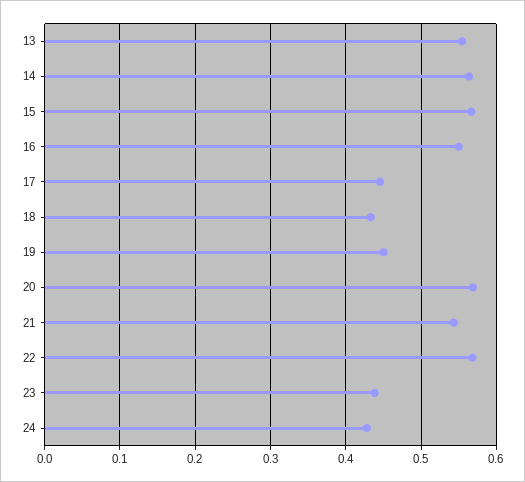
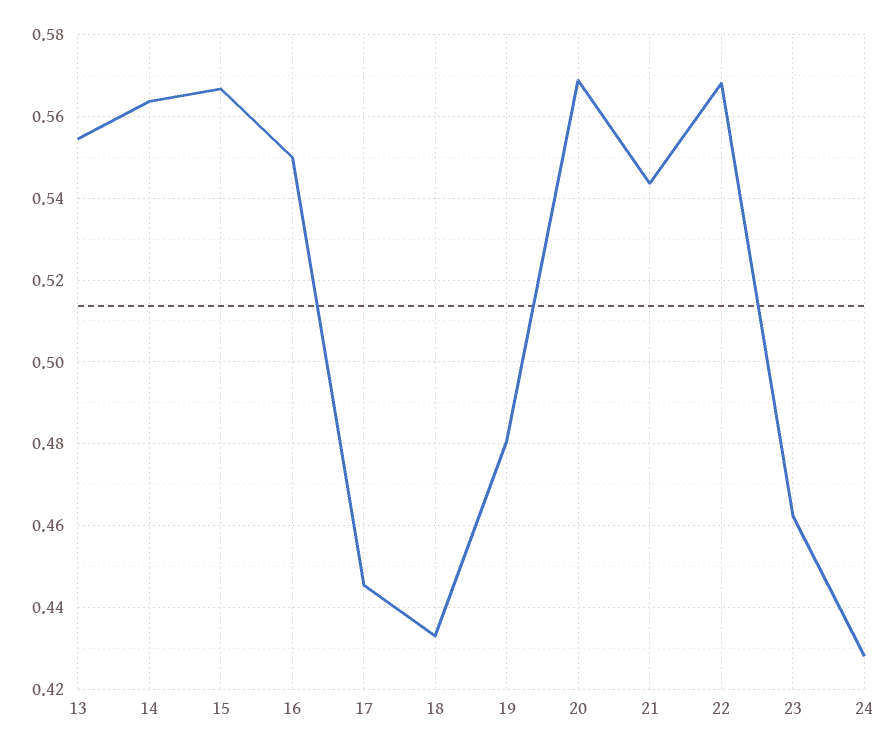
  {
    "13": 0.554,
    "14": 0.564,
    "15": 0.566,
    "16": 0.55,
    "17": 0.446,
    "18": 0.434,
-   "19": 0.45,
+   "19": 0.48,
    "20": 0.568,
    "21": 0.544,
    "22": 0.568,
-   "23": 0.44,
+   "23": 0.462,
    "24": 0.428
  }

